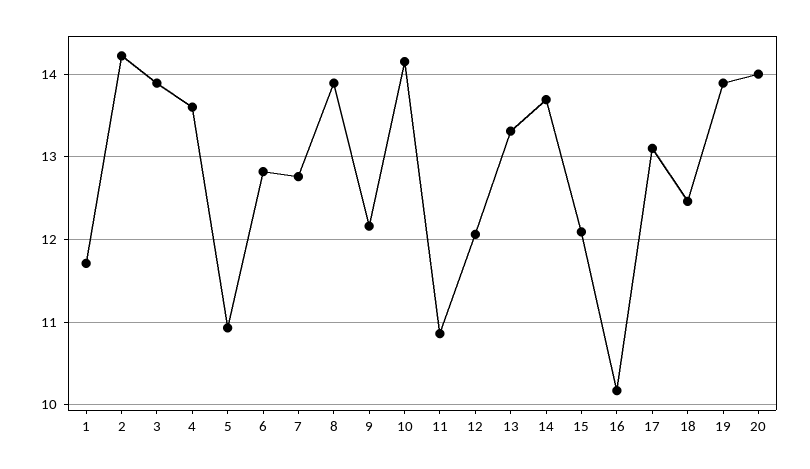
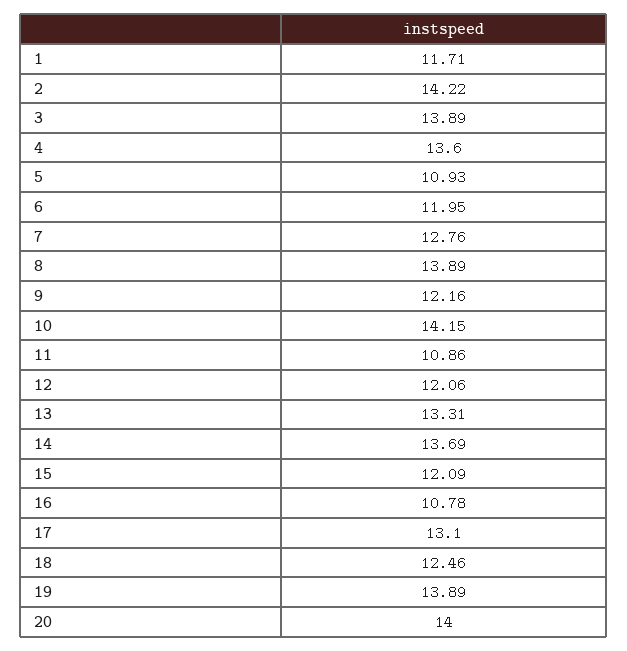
  {
    "1": 11.71,
    "2": 14.22,
    "3": 13.89,
    "4": 13.6,
    "5": 10.93,
-   "6": 12.8,
+   "6": 11.95,
    "7": 12.76,
    "8": 13.89,
    "9": 12.16,
    "10": 14.15,
    "11": 10.86,
    "12": 12.06,
    "13": 13.31,
    "14": 13.69,
    "15": 12.09,
-   "16": 10.2,
+   "16": 10.78,
    "17": 13.1,
    "18": 12.46,
    "19": 13.89,
    "20": 14
  }

